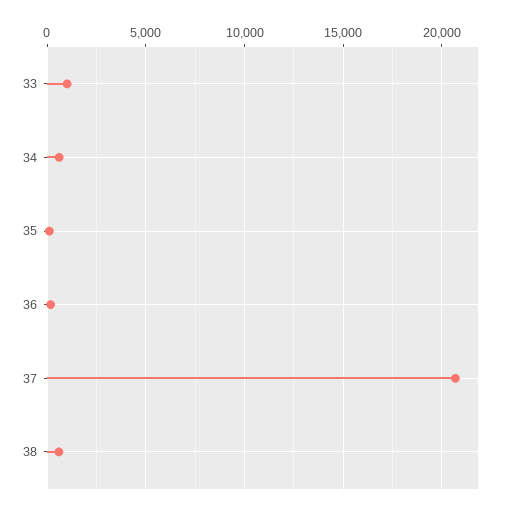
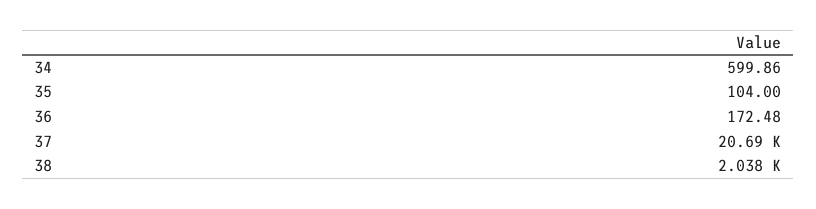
  {
-   "33": 1000,
    "34": 599.86,
    "35": 104,
    "36": 172.48,
    "37": 20690,
-   "38": 500
+   "38": 2038
  }

